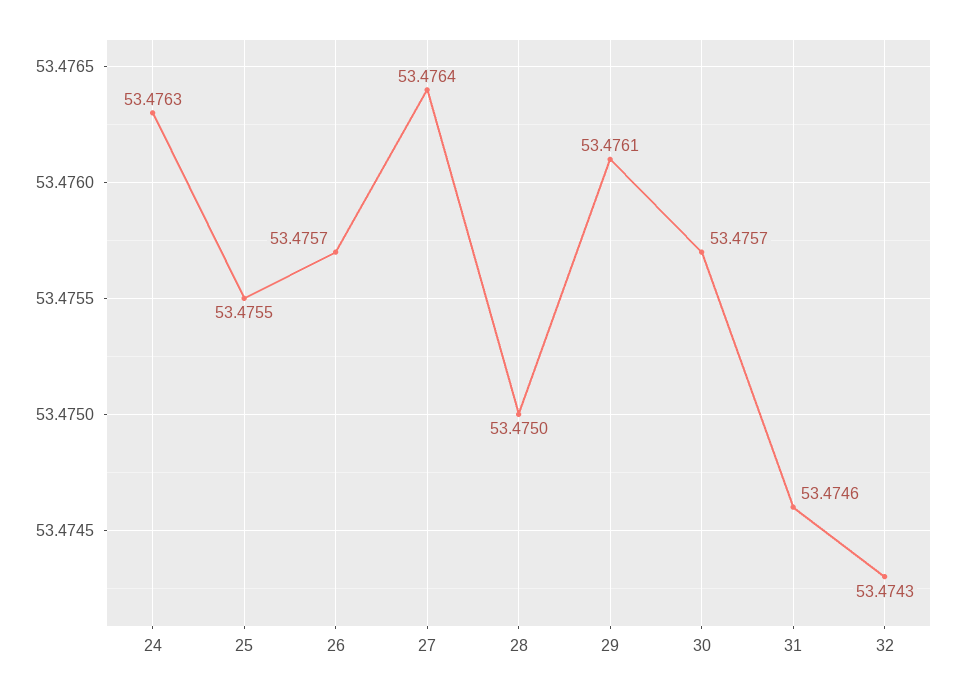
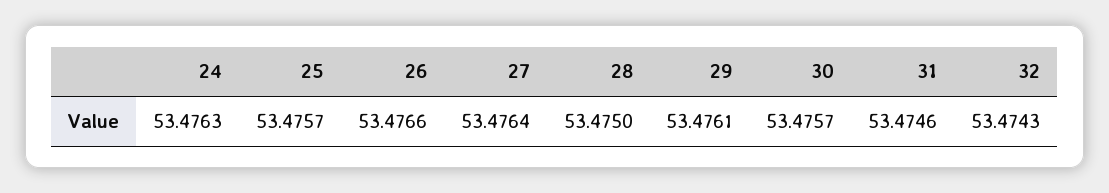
  {
    "24": 53.4763,
-   "25": 53.4755,
+   "25": 53.4757,
-   "26": 53.4757,
+   "26": 53.4766,
    "27": 53.4764,
    "28": 53.475,
    "29": 53.4761,
    "30": 53.4757,
    "31": 53.4746,
    "32": 53.4743
  }

